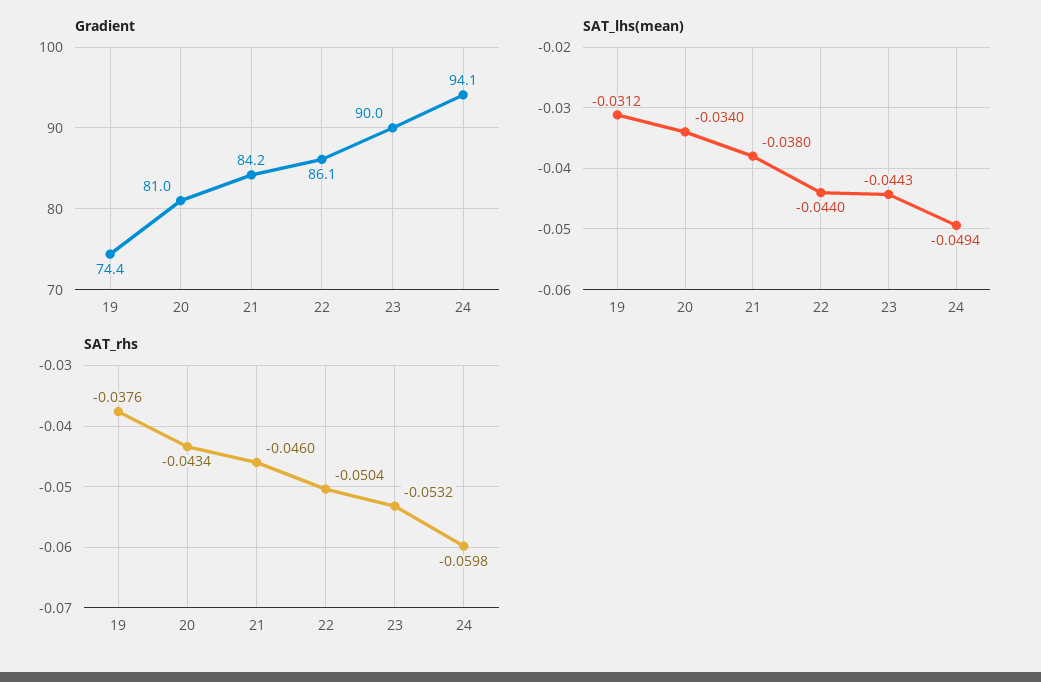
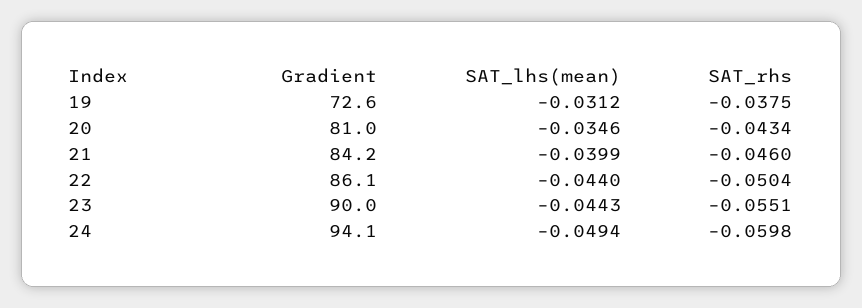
  {
    "Gradient": {
-     "19": 74.4,
+     "19": 72.6,
      "20": 81,
      "21": 84.2,
      "22": 86.1,
      "23": 90,
      "24": 94.1
    },
    "SAT_lhs(mean)": {
      "19": -0.0312,
-     "20": -0.034,
+     "20": -0.0346,
-     "21": -0.038,
+     "21": -0.0399,
      "22": -0.044,
      "23": -0.0443,
      "24": -0.0494
    },
    "SAT_rhs": {
-     "19": -0.0376,
+     "19": -0.0375,
      "20": -0.0434,
      "21": -0.046,
      "22": -0.0504,
-     "23": -0.0532,
+     "23": -0.0551,
      "24": -0.0598
    }
  }

